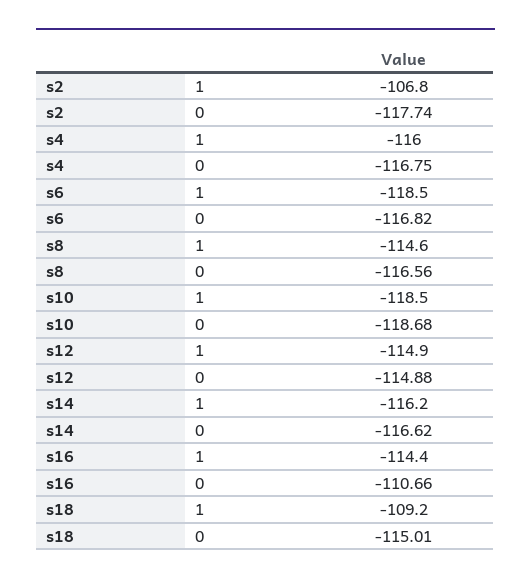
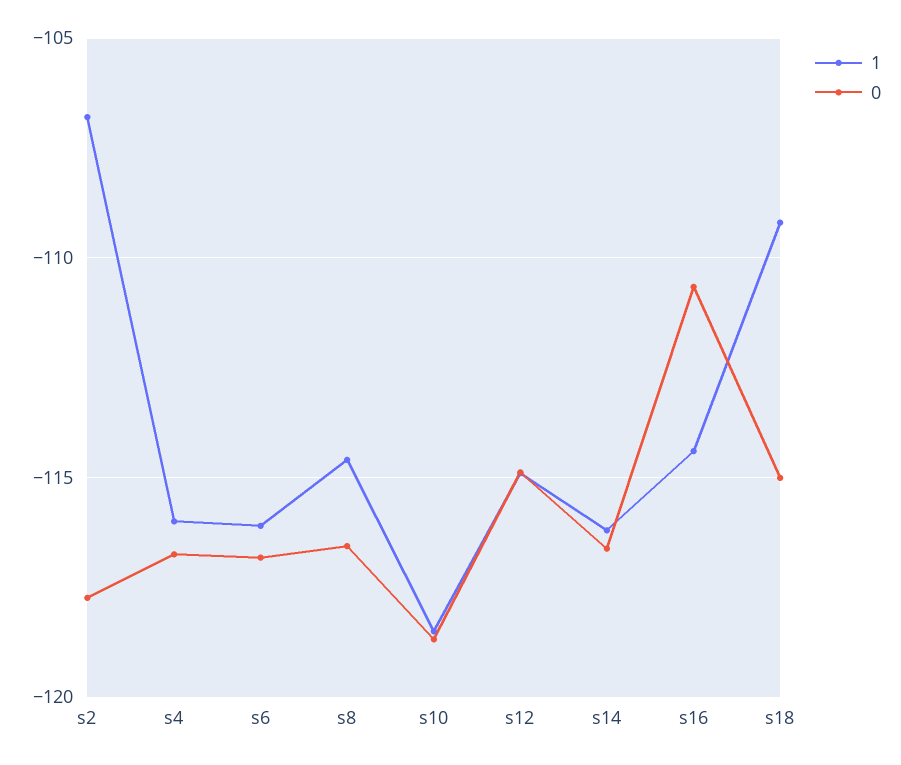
  {
    "1": {
      "s2": -106.8,
      "s4": -116,
-     "s6": -118.5,
+     "s6": -116,
      "s8": -114.6,
      "s10": -118.5,
      "s12": -114.9,
      "s14": -116.2,
      "s16": -114.4,
      "s18": -109.2
    },
    "0": {
      "s2": -117.74,
      "s4": -116.75,
      "s6": -116.82,
      "s8": -116.56,
      "s10": -118.68,
      "s12": -114.88,
      "s14": -116.62,
      "s16": -110.66,
      "s18": -115.01
    }
  }

